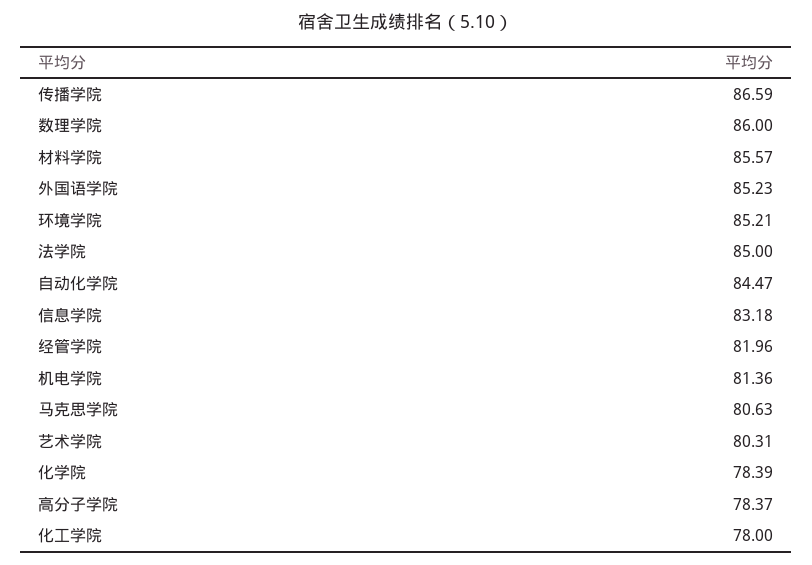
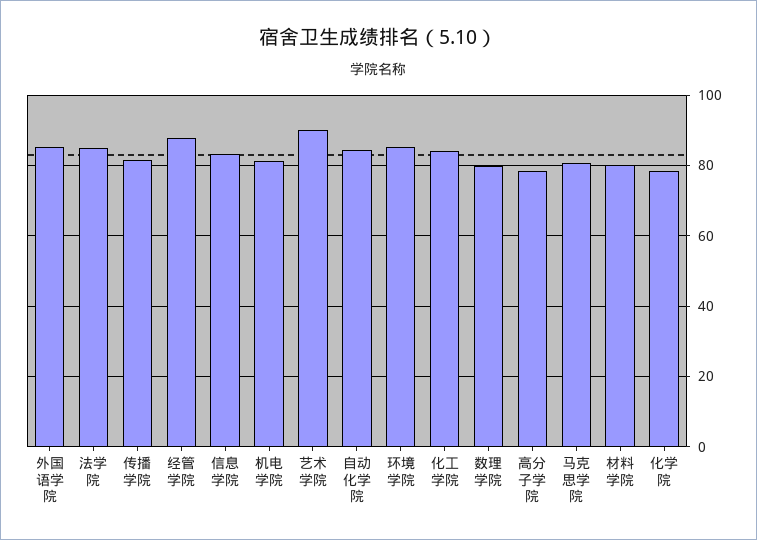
  {
-   "传播学院": 86.59,
+   "传播学院": 82,
-   "数理学院": 86,
+   "数理学院": 80,
-   "材料学院": 85.57,
+   "材料学院": 80,
    "外国语学院": 85.23,
    "环境学院": 85.21,
    "法学院": 85,
    "自动化学院": 84.47,
    "信息学院": 83.18,
-   "经管学院": 81.96,
+   "经管学院": 88,
    "机电学院": 81.36,
    "马克思学院": 80.63,
-   "艺术学院": 80.31,
+   "艺术学院": 90,
    "化学院": 78.39,
    "高分子学院": 78.37,
-   "化工学院": 78
+   "化工学院": 84
  }

